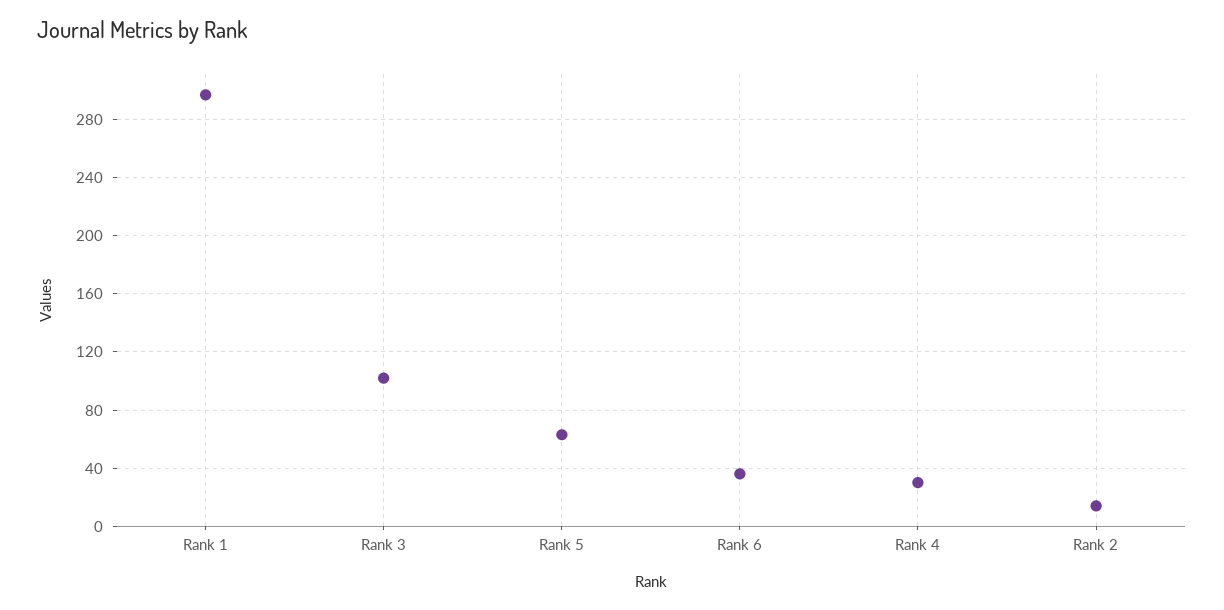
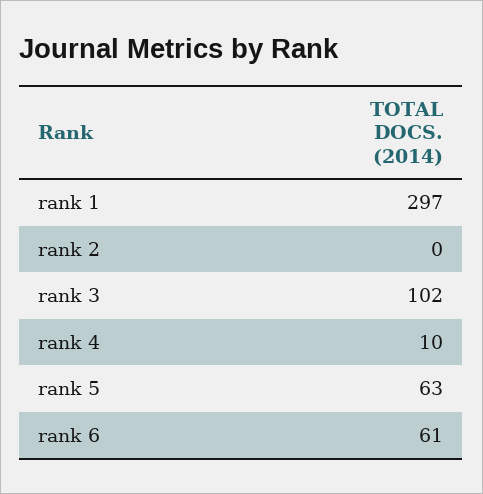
  {
    "Rank 1": 297,
    "Rank 3": 102,
    "Rank 5": 63,
-   "Rank 6": 35,
+   "Rank 6": 61,
-   "Rank 4": 30,
+   "Rank 4": 10,
-   "Rank 2": 15
+   "Rank 2": 0
  }

